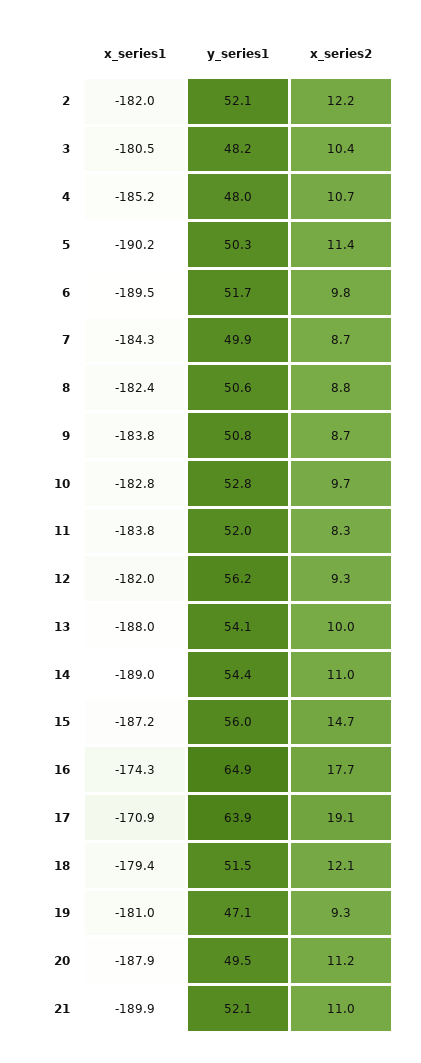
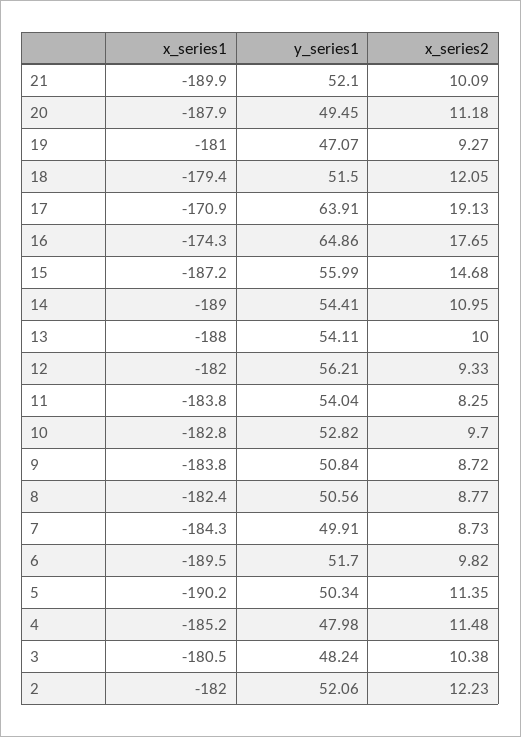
  {
    "x_series1": {
      "2": -182,
      "3": -180.5,
      "4": -185.2,
      "5": -190.2,
      "6": -189.5,
      "7": -184.3,
      "8": -182.4,
      "9": -183.8,
      "10": -182.8,
      "11": -183.8,
      "12": -182,
      "13": -188,
      "14": -189,
      "15": -187.2,
      "16": -174.3,
      "17": -170.9,
      "18": -179.4,
      "19": -181,
      "20": -187.9,
      "21": -189.9
    },
    "y_series1": {
      "2": 52.06,
      "3": 48.24,
      "4": 47.98,
      "5": 50.34,
      "6": 51.7,
      "7": 49.91,
      "8": 50.56,
      "9": 50.84,
      "10": 52.82,
-     "11": 52,
+     "11": 54.04,
      "12": 56.21,
      "13": 54.11,
      "14": 54.41,
      "15": 55.99,
      "16": 64.86,
      "17": 63.91,
      "18": 51.5,
      "19": 47.07,
      "20": 49.45,
      "21": 52.1
    },
    "x_series2": {
      "2": 12.23,
      "3": 10.38,
-     "4": 10.7,
+     "4": 11.48,
      "5": 11.35,
      "6": 9.82,
      "7": 8.73,
      "8": 8.77,
      "9": 8.72,
      "10": 9.7,
      "11": 8.25,
      "12": 9.33,
      "13": 10,
      "14": 10.95,
      "15": 14.68,
      "16": 17.65,
      "17": 19.13,
      "18": 12.05,
      "19": 9.27,
      "20": 11.18,
-     "21": 11
+     "21": 10.09
    }
  }

